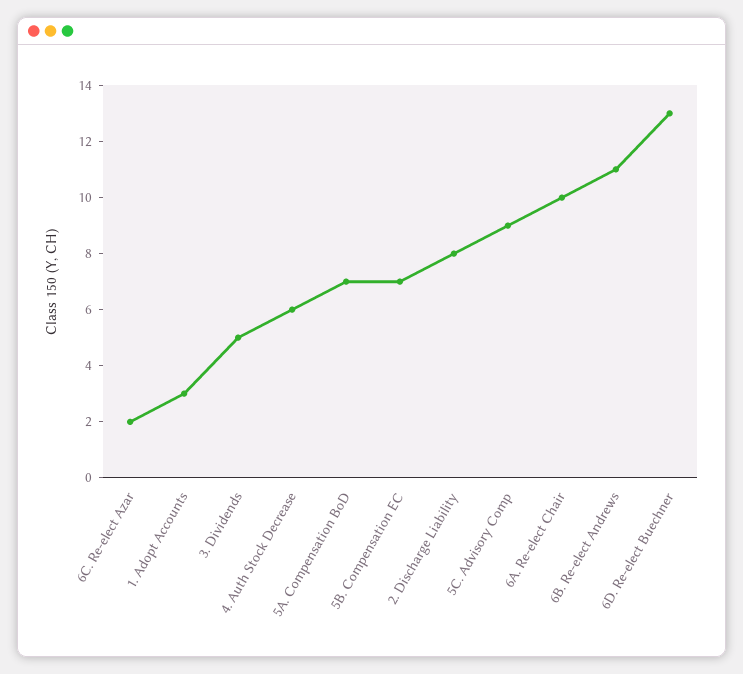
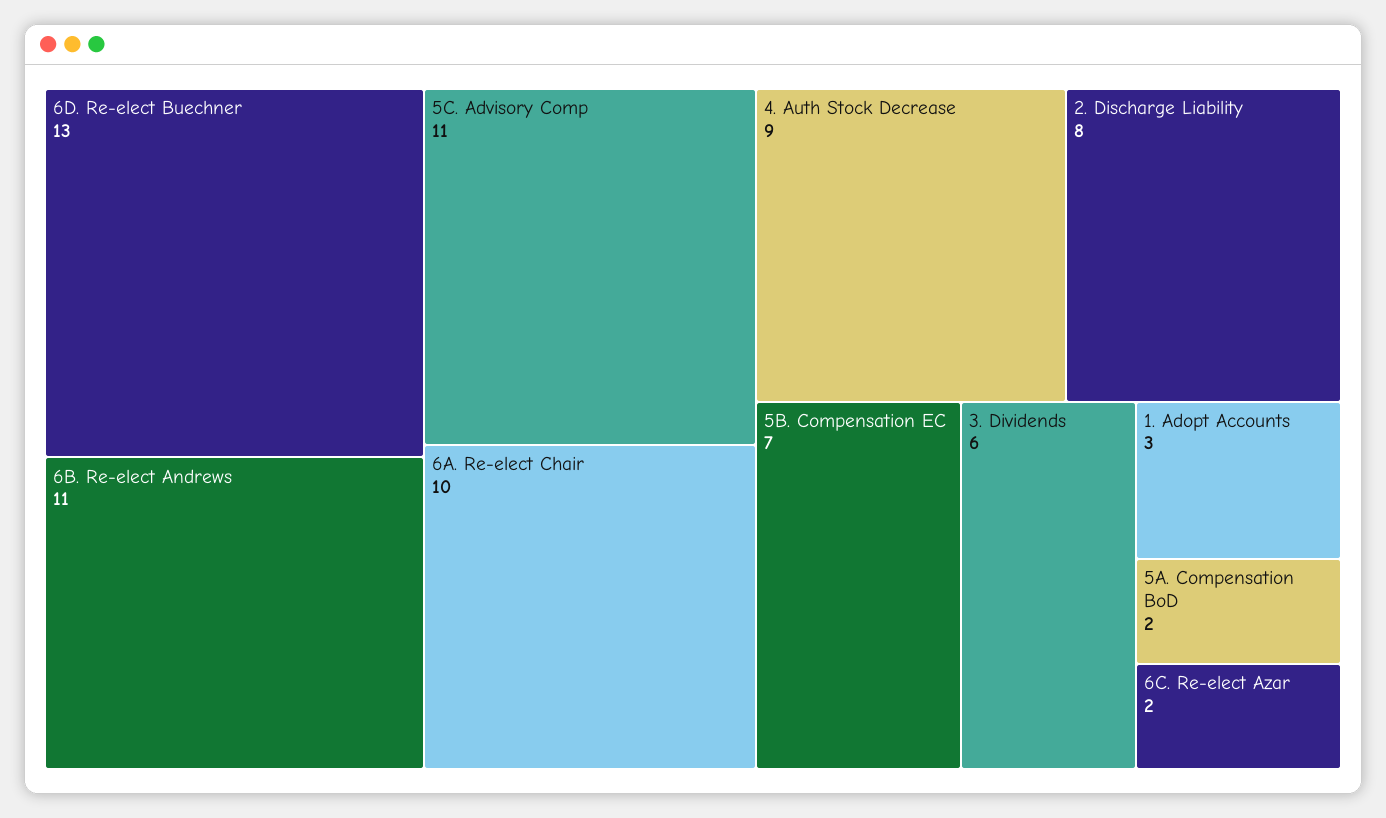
  {
    "6C. Re-elect Azar": 2,
    "1. Adopt Accounts": 3,
-   "3. Dividends": 5,
+   "3. Dividends": 6,
-   "4. Auth Stock Decrease": 6,
+   "4. Auth Stock Decrease": 9,
-   "5A. Compensation BoD": 7,
+   "5A. Compensation BoD": 2,
    "5B. Compensation EC": 7,
    "2. Discharge Liability": 8,
-   "5C. Advisory Comp": 9,
+   "5C. Advisory Comp": 11,
    "6A. Re-elect Chair": 10,
    "6B. Re-elect Andrews": 11,
    "6D. Re-elect Buechner": 13
  }

